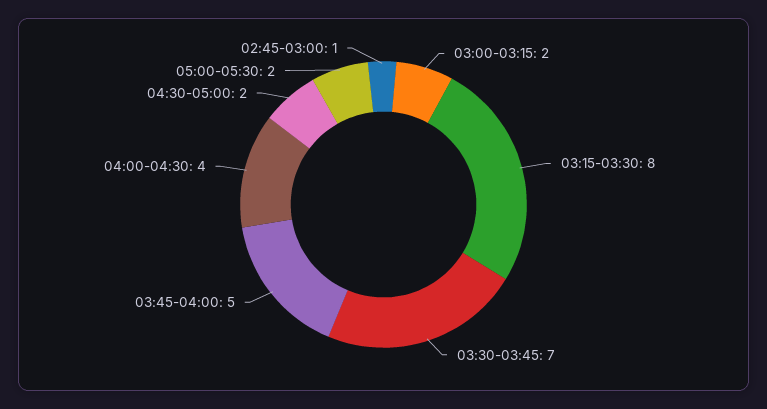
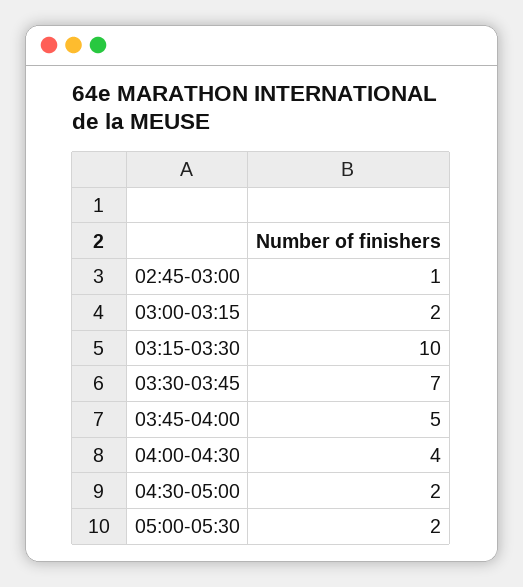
  {
    "03:00-03:15": 2,
-   "03:15-03:30": 8,
+   "03:15-03:30": 10,
    "03:30-03:45": 7,
    "03:45-04:00": 5,
    "04:00-04:30": 4,
    "04:30-05:00": 2,
    "05:00-05:30": 2,
    "02:45-03:00": 1
  }

